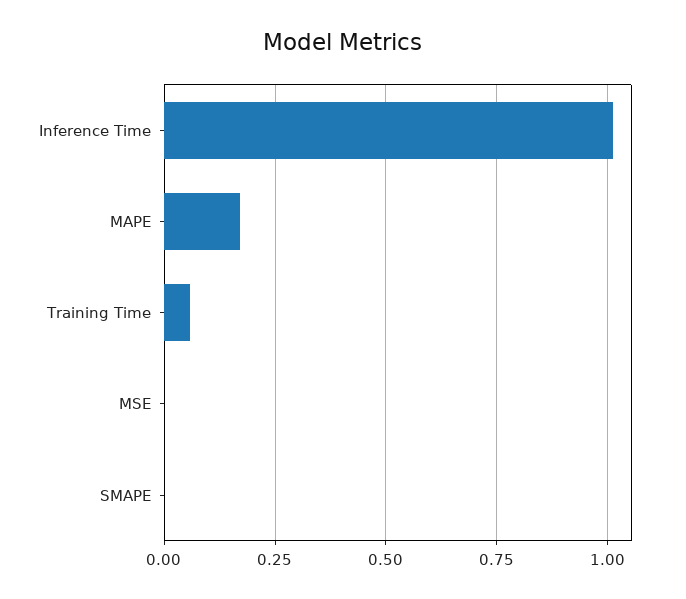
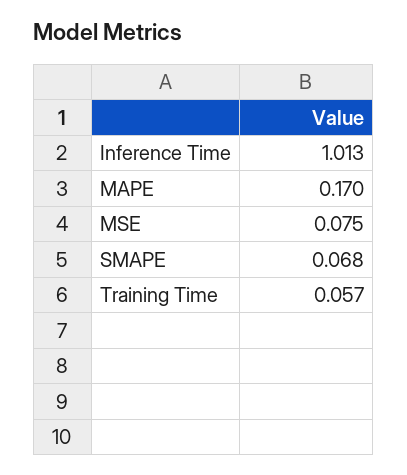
  {
    "Inference Time": 1.013,
    "MAPE": 0.17,
    "Training Time": 0.057,
-   "MSE": 0,
+   "MSE": 0.075,
-   "SMAPE": 0
+   "SMAPE": 0.068
  }

